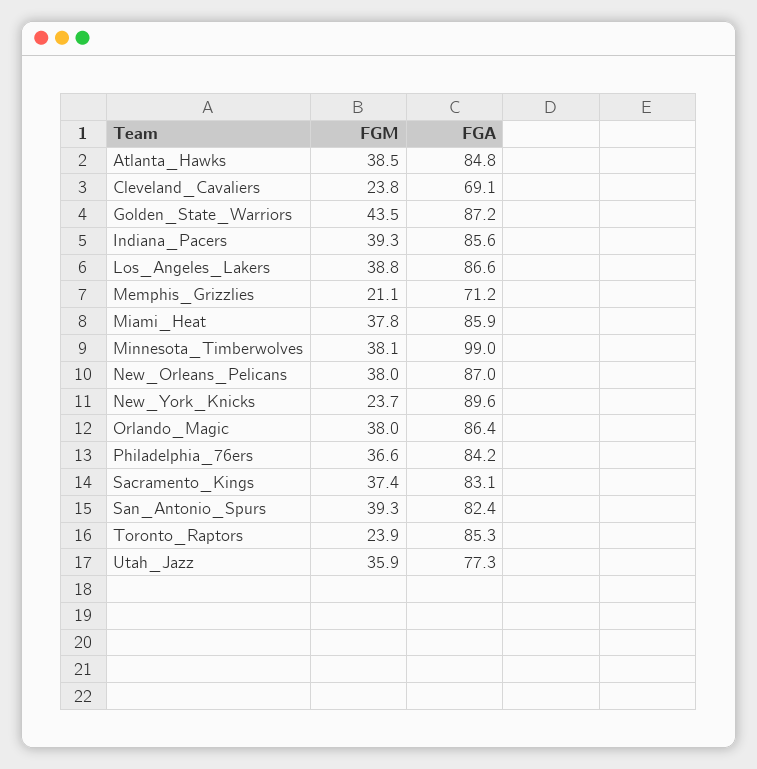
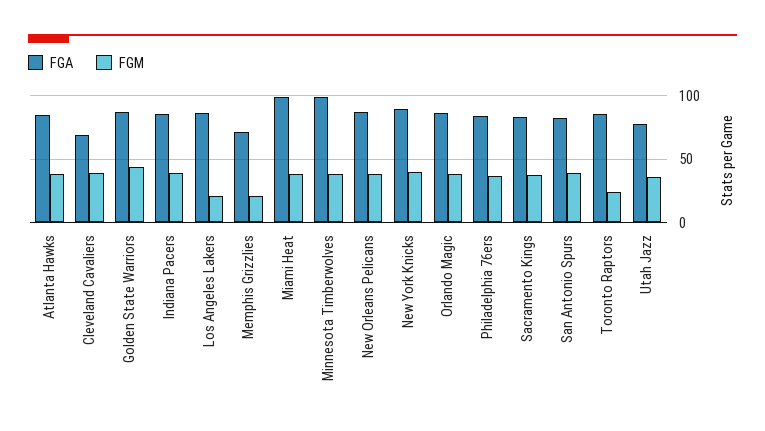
  {
    "FGM": {
      "Atlanta_Hawks": 38.5,
-     "Cleveland_Cavaliers": 23.8,
+     "Cleveland_Cavaliers": 40,
      "Golden_State_Warriors": 43.5,
      "Indiana_Pacers": 39.3,
-     "Los_Angeles_Lakers": 38.8,
+     "Los_Angeles_Lakers": 20,
      "Memphis_Grizzlies": 21.1,
      "Miami_Heat": 37.8,
      "Minnesota_Timberwolves": 38.1,
      "New_Orleans_Pelicans": 38,
-     "New_York_Knicks": 23.7,
+     "New_York_Knicks": 40,
      "Orlando_Magic": 38,
      "Philadelphia_76ers": 36.6,
      "Sacramento_Kings": 37.4,
      "San_Antonio_Spurs": 39.3,
      "Toronto_Raptors": 23.9,
      "Utah_Jazz": 35.9
    },
    "FGA": {
      "Atlanta_Hawks": 84.8,
      "Cleveland_Cavaliers": 69.1,
      "Golden_State_Warriors": 87.2,
      "Indiana_Pacers": 85.6,
      "Los_Angeles_Lakers": 86.6,
      "Memphis_Grizzlies": 71.2,
-     "Miami_Heat": 85.9,
+     "Miami_Heat": 100,
      "Minnesota_Timberwolves": 99,
      "New_Orleans_Pelicans": 87,
      "New_York_Knicks": 89.6,
      "Orlando_Magic": 86.4,
      "Philadelphia_76ers": 84.2,
      "Sacramento_Kings": 83.1,
      "San_Antonio_Spurs": 82.4,
      "Toronto_Raptors": 85.3,
      "Utah_Jazz": 77.3
    }
  }

